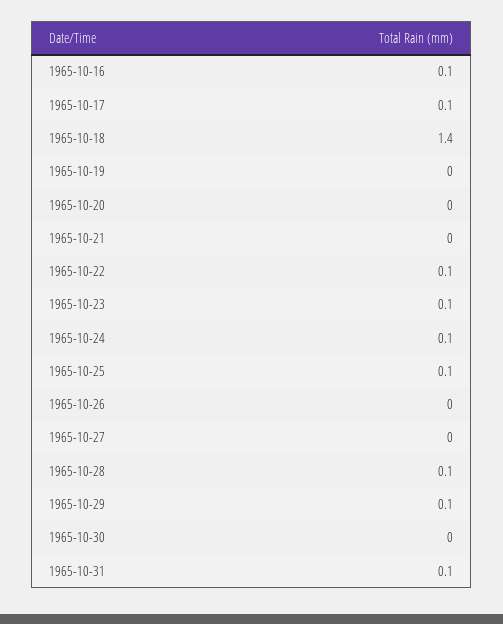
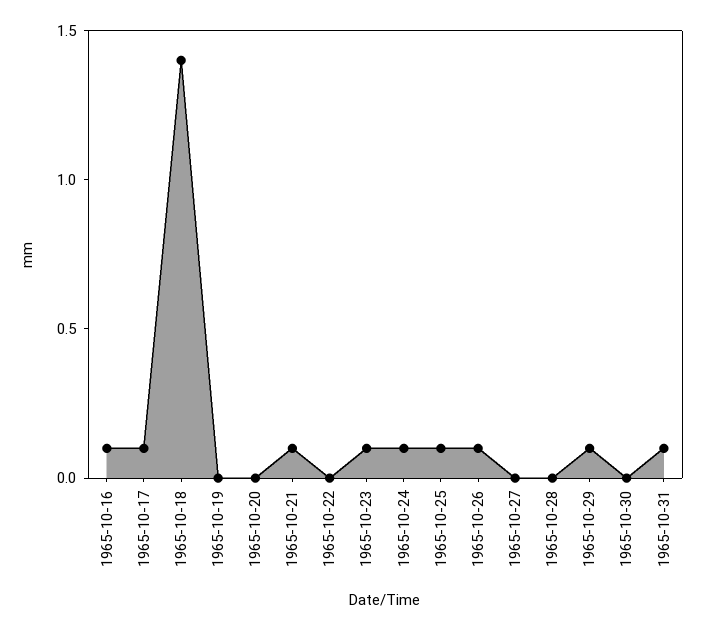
  {
    "1965-10-16": 0.1,
    "1965-10-17": 0.1,
    "1965-10-18": 1.4,
    "1965-10-19": 0,
    "1965-10-20": 0,
-   "1965-10-21": 0,
+   "1965-10-21": 0.1,
-   "1965-10-22": 0.1,
+   "1965-10-22": 0,
    "1965-10-23": 0.1,
    "1965-10-24": 0.1,
    "1965-10-25": 0.1,
-   "1965-10-26": 0,
+   "1965-10-26": 0.1,
    "1965-10-27": 0,
-   "1965-10-28": 0.1,
+   "1965-10-28": 0,
    "1965-10-29": 0.1,
    "1965-10-30": 0,
    "1965-10-31": 0.1
  }

